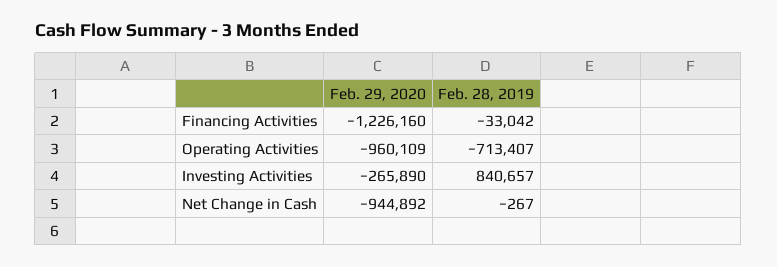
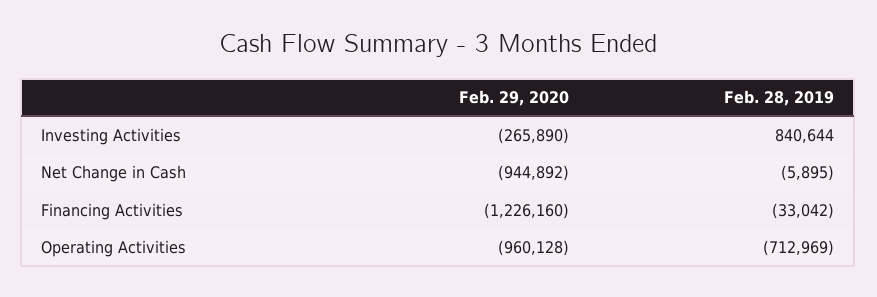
  {
    "Feb. 29, 2020": {
      "Financing Activities": -1226160,
-     "Operating Activities": -960109,
+     "Operating Activities": -960128,
      "Investing Activities": -265890,
      "Net Change in Cash": -944892
    },
    "Feb. 28, 2019": {
      "Financing Activities": -33042,
-     "Operating Activities": -713407,
+     "Operating Activities": -712969,
-     "Investing Activities": 840657,
+     "Investing Activities": 840644,
-     "Net Change in Cash": -267
+     "Net Change in Cash": -5895
    }
  }

